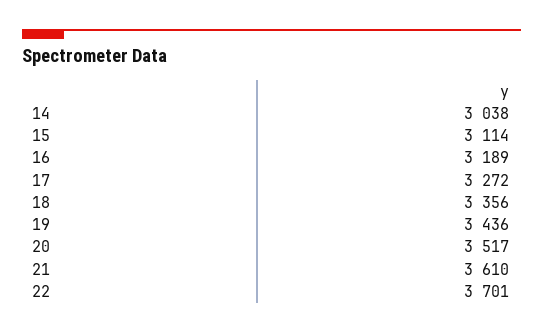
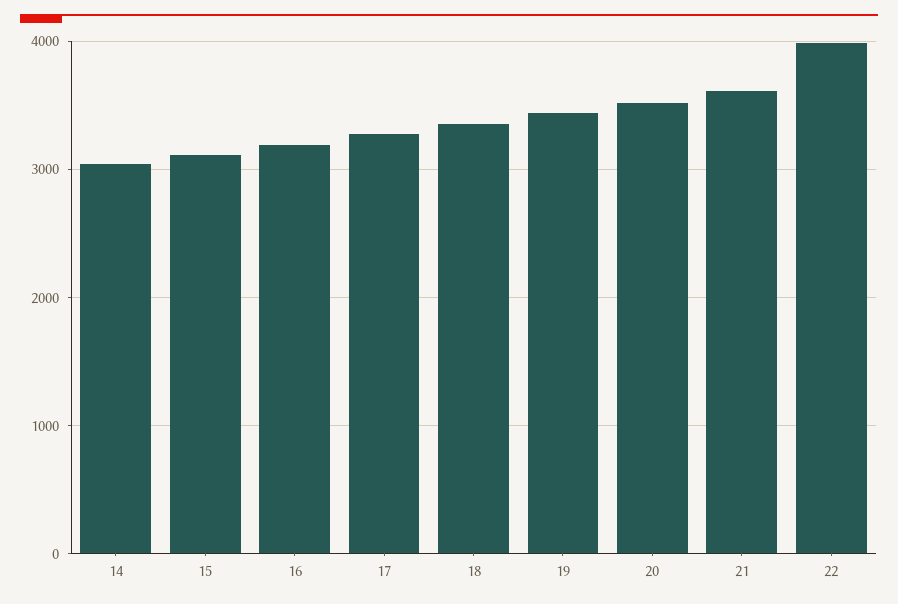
  {
    "14": 3038,
    "15": 3114,
    "16": 3189,
    "17": 3272,
    "18": 3356,
    "19": 3436,
    "20": 3517,
    "21": 3610,
-   "22": 3701
+   "22": 4000
  }

